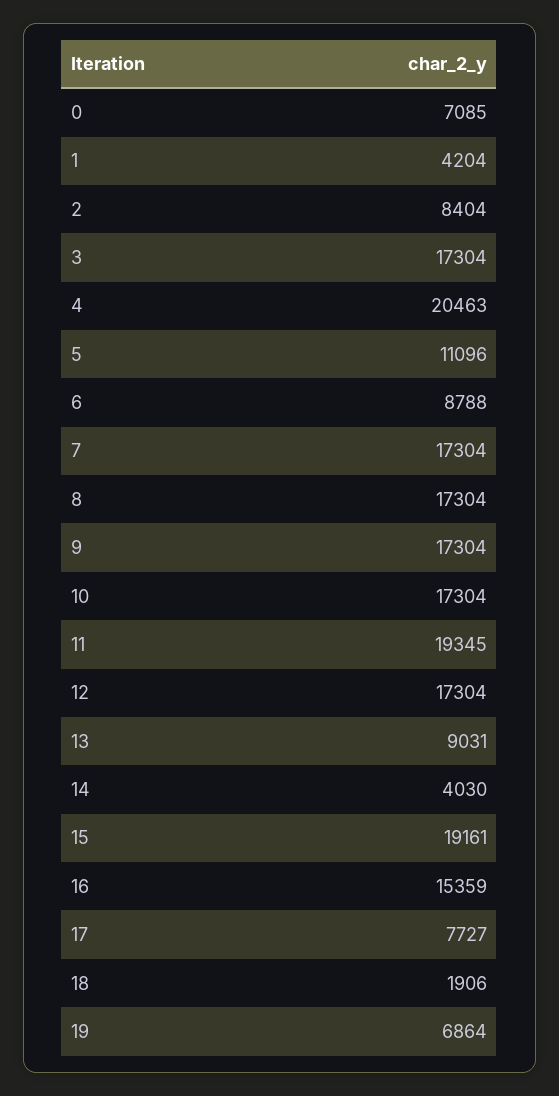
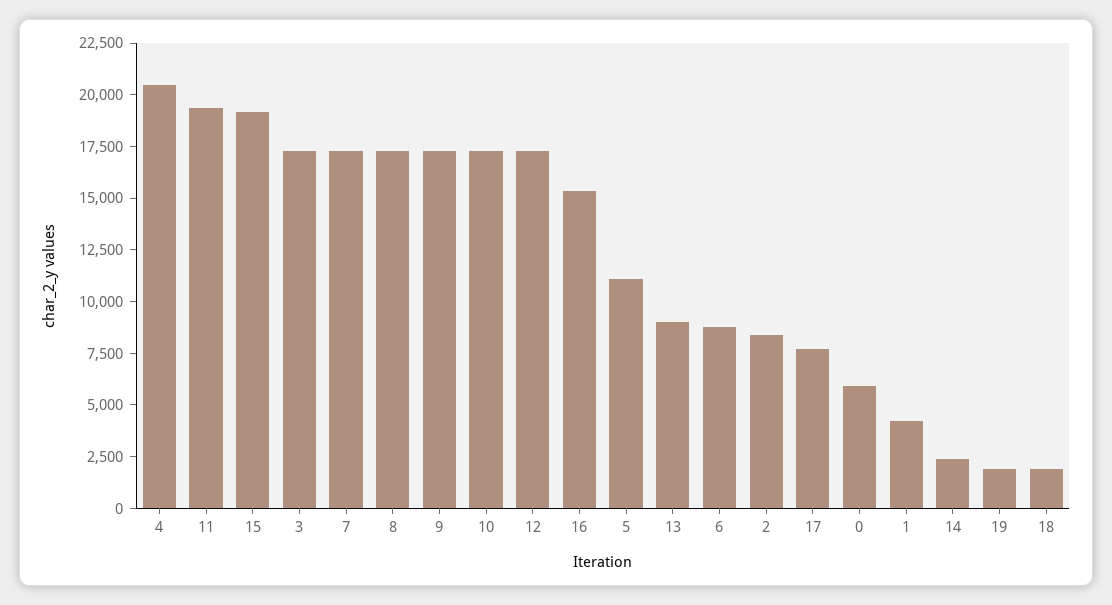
  {
-   "0": 7085,
+   "0": 6000,
    "1": 4204,
    "2": 8404,
    "3": 17304,
    "4": 20463,
    "5": 11096,
    "6": 8788,
    "7": 17304,
    "8": 17304,
    "9": 17304,
    "10": 17304,
    "11": 19345,
    "12": 17304,
    "13": 9031,
-   "14": 4030,
+   "14": 2500,
    "15": 19161,
    "16": 15359,
    "17": 7727,
    "18": 1906,
-   "19": 6864
+   "19": 2000
  }

